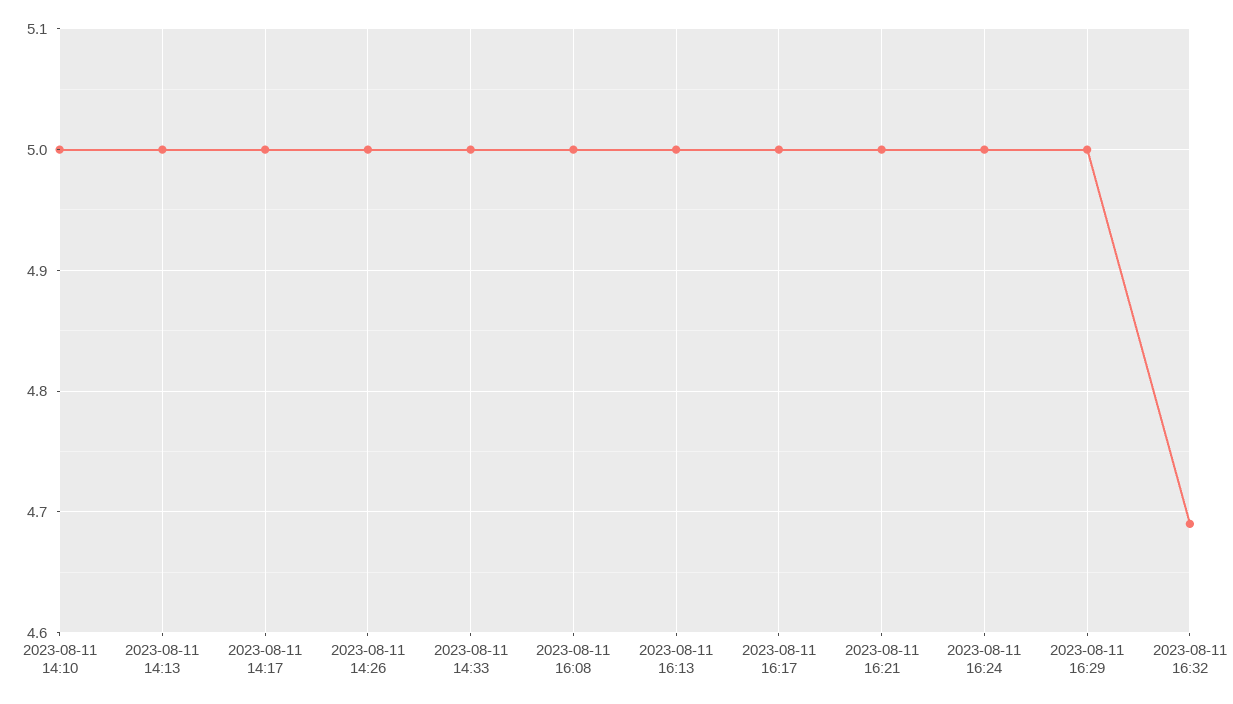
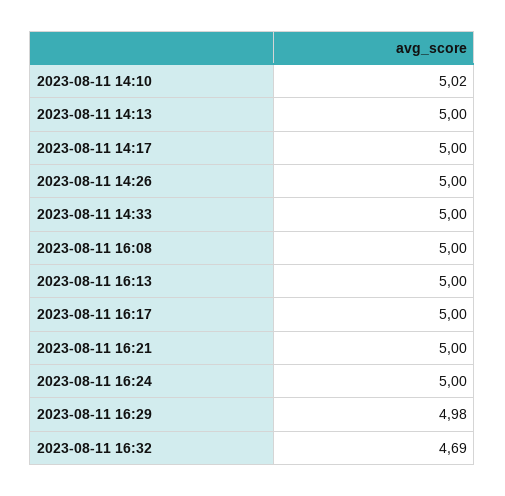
  {
-   "2023-08-11 14:10": 5,
+   "2023-08-11 14:10": 5.02,
    "2023-08-11 14:13": 5,
    "2023-08-11 14:17": 5,
    "2023-08-11 14:26": 5,
    "2023-08-11 14:33": 5,
    "2023-08-11 16:08": 5,
    "2023-08-11 16:13": 5,
    "2023-08-11 16:17": 5,
    "2023-08-11 16:21": 5,
    "2023-08-11 16:24": 5,
-   "2023-08-11 16:29": 5,
+   "2023-08-11 16:29": 4.98,
    "2023-08-11 16:32": 4.69
  }

